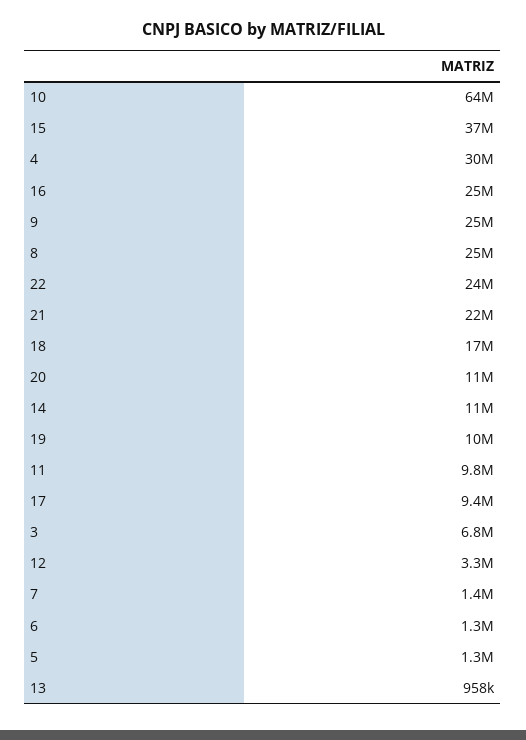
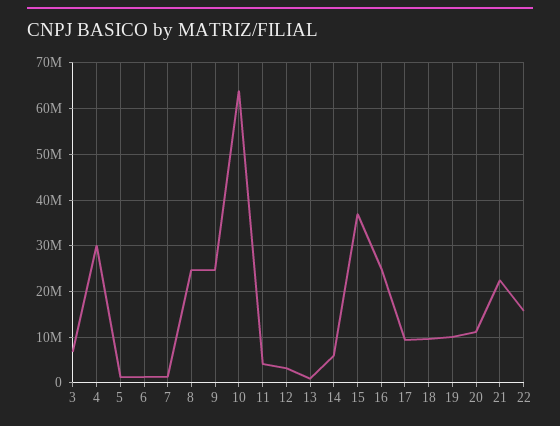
  {
    "10": 64000000,
    "15": 37000000,
    "4": 30000000,
    "16": 25000000,
    "9": 25000000,
    "8": 25000000,
-   "22": 24000000,
+   "22": 16000000,
    "21": 22000000,
-   "18": 17000000,
+   "18": 10000000,
    "20": 11000000,
-   "14": 11000000,
+   "14": 6000000,
    "19": 10000000,
-   "11": 9800000,
+   "11": 4000000,
    "17": 9400000,
    "3": 6800000,
    "12": 3300000,
    "7": 1400000,
    "6": 1300000,
    "5": 1300000,
    "13": 958000
  }

